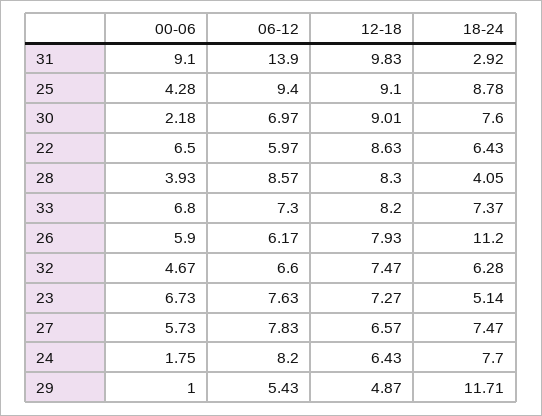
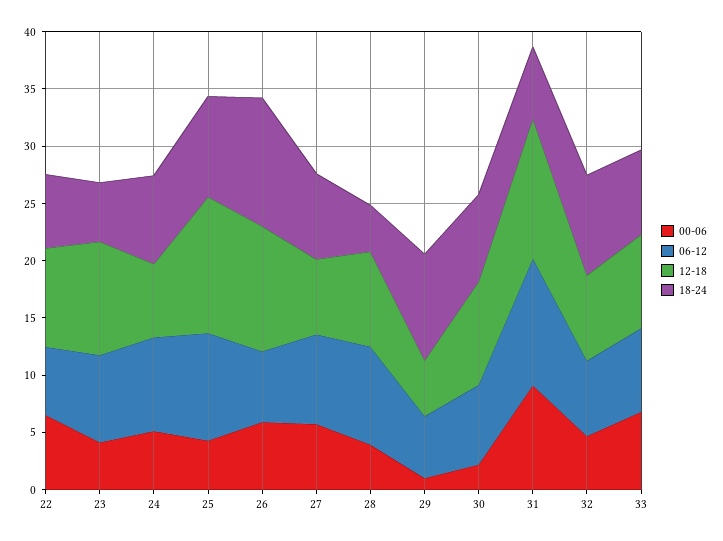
  {
    "00-06": {
      "31": 9.1,
      "25": 4.28,
      "30": 2.18,
      "22": 6.5,
      "28": 3.93,
      "33": 6.8,
      "26": 5.9,
      "32": 4.67,
-     "23": 6.73,
+     "23": 4,
      "27": 5.73,
-     "24": 1.75,
+     "24": 5,
      "29": 1
    },
    "06-12": {
-     "31": 13.9,
+     "31": 11,
      "25": 9.4,
      "30": 6.97,
      "22": 5.97,
      "28": 8.57,
      "33": 7.3,
      "26": 6.17,
      "32": 6.6,
      "23": 7.63,
      "27": 7.83,
      "24": 8.2,
      "29": 5.43
    },
    "12-18": {
-     "31": 9.83,
+     "31": 12,
-     "25": 9.1,
+     "25": 12,
      "30": 9.01,
      "22": 8.63,
      "28": 8.3,
      "33": 8.2,
-     "26": 7.93,
+     "26": 11,
      "32": 7.47,
-     "23": 7.27,
+     "23": 10,
      "27": 6.57,
      "24": 6.43,
      "29": 4.87
    },
    "18-24": {
-     "31": 2.92,
+     "31": 6,
      "25": 8.78,
      "30": 7.6,
      "22": 6.43,
      "28": 4.05,
      "33": 7.37,
      "26": 11.2,
-     "32": 6.28,
+     "32": 9,
      "23": 5.14,
      "27": 7.47,
      "24": 7.7,
-     "29": 11.71
+     "29": 9
    }
  }

